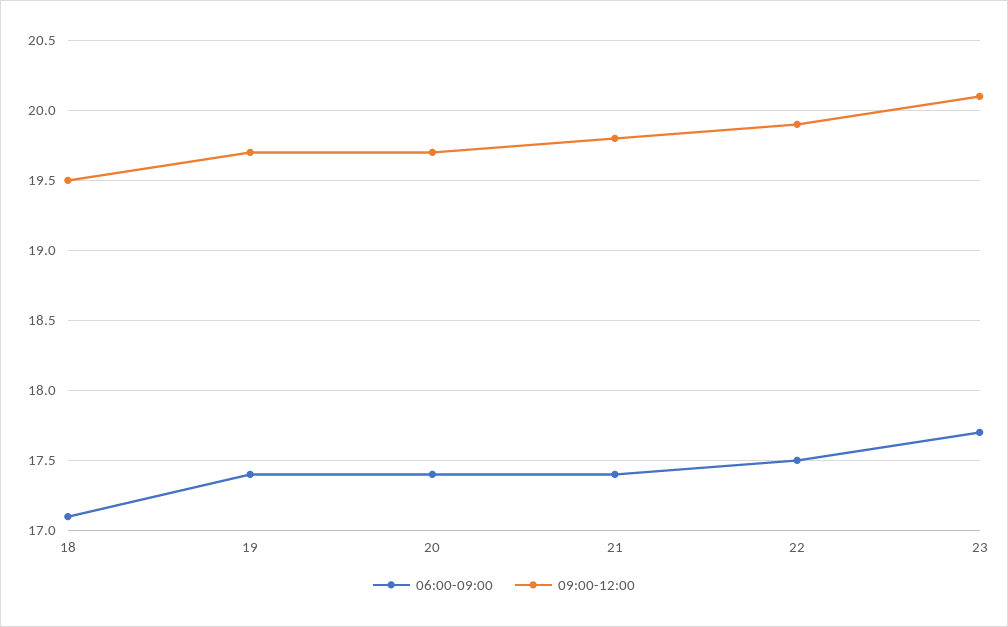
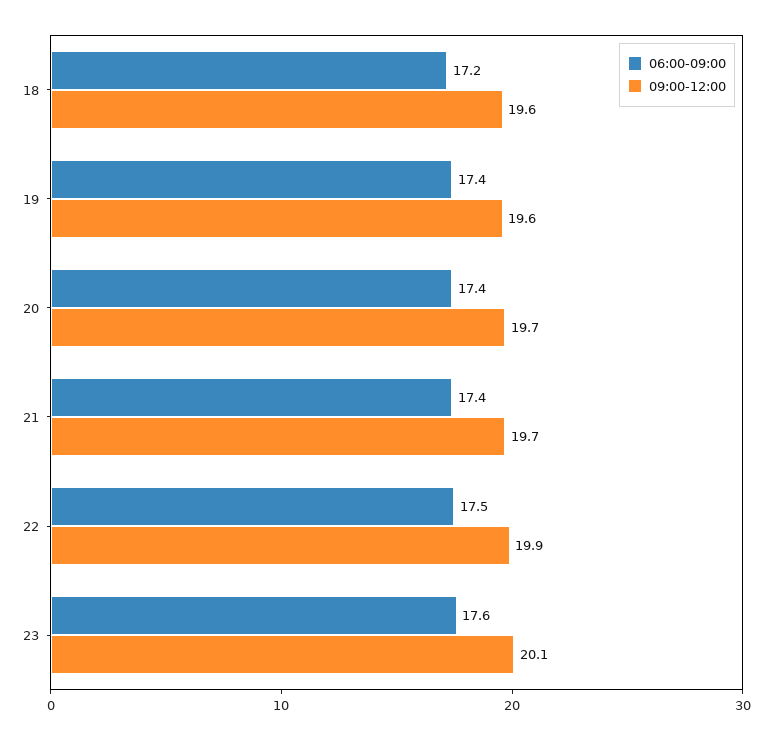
  {
    "06:00-09:00": {
-     "18": 17.1,
+     "18": 17.2,
      "19": 17.4,
      "20": 17.4,
      "21": 17.4,
      "22": 17.5,
-     "23": 17.7
+     "23": 17.6
    },
    "09:00-12:00": {
-     "18": 19.5,
+     "18": 19.6,
-     "19": 19.7,
+     "19": 19.6,
      "20": 19.7,
-     "21": 19.8,
+     "21": 19.7,
      "22": 19.9,
      "23": 20.1
    }
  }

